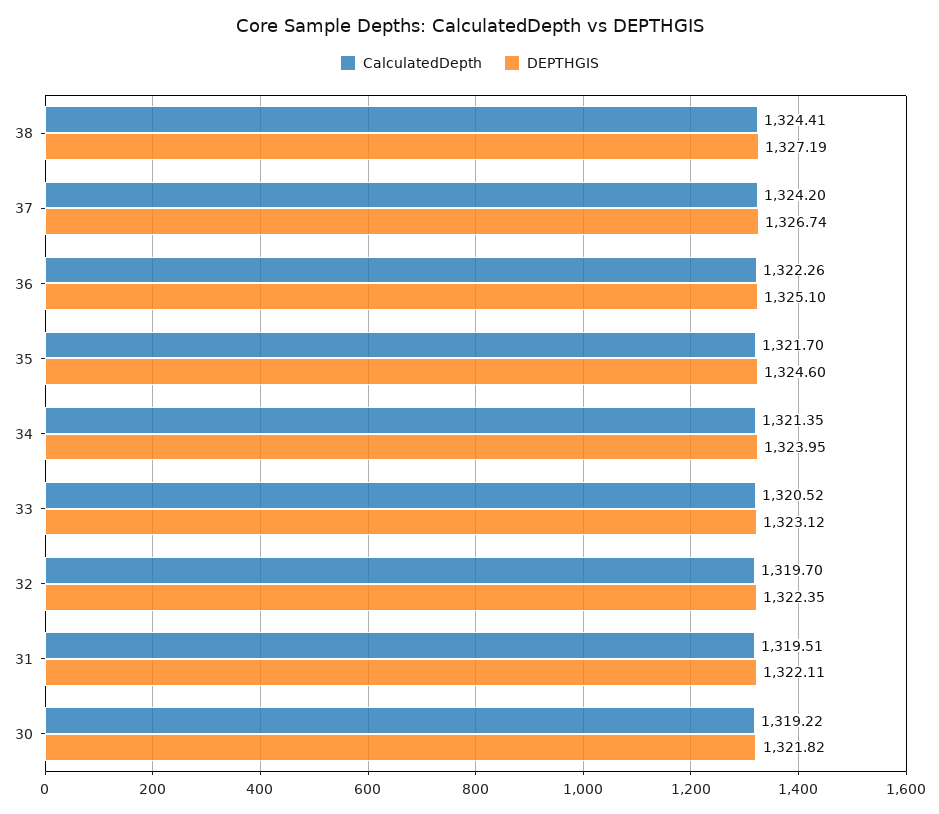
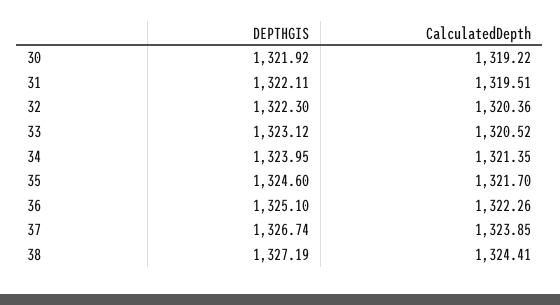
  {
    "CalculatedDepth": {
      "38": 1324.41,
-     "37": 1324.2,
+     "37": 1323.85,
      "36": 1322.26,
      "35": 1321.7,
      "34": 1321.35,
      "33": 1320.52,
-     "32": 1319.7,
+     "32": 1320.36,
      "31": 1319.51,
      "30": 1319.22
    },
    "DEPTHGIS": {
      "38": 1327.19,
      "37": 1326.74,
      "36": 1325.1,
      "35": 1324.6,
      "34": 1323.95,
      "33": 1323.12,
-     "32": 1322.35,
+     "32": 1322.3,
      "31": 1322.11,
-     "30": 1321.82
+     "30": 1321.92
    }
  }

